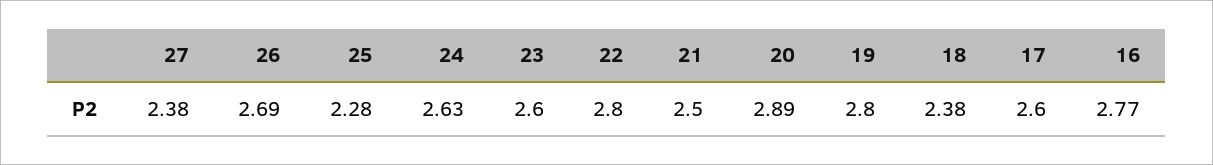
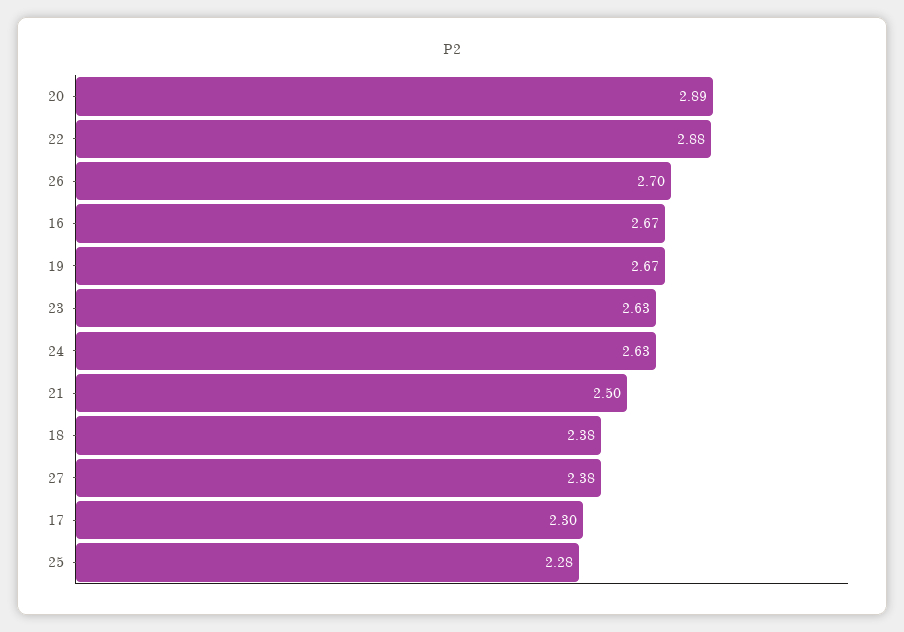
  {
    "27": 2.38,
-   "26": 2.69,
+   "26": 2.7,
    "25": 2.28,
    "24": 2.63,
-   "23": 2.6,
+   "23": 2.63,
-   "22": 2.8,
+   "22": 2.88,
    "21": 2.5,
    "20": 2.89,
-   "19": 2.8,
+   "19": 2.67,
    "18": 2.38,
-   "17": 2.6,
+   "17": 2.3,
-   "16": 2.77
+   "16": 2.67
  }

